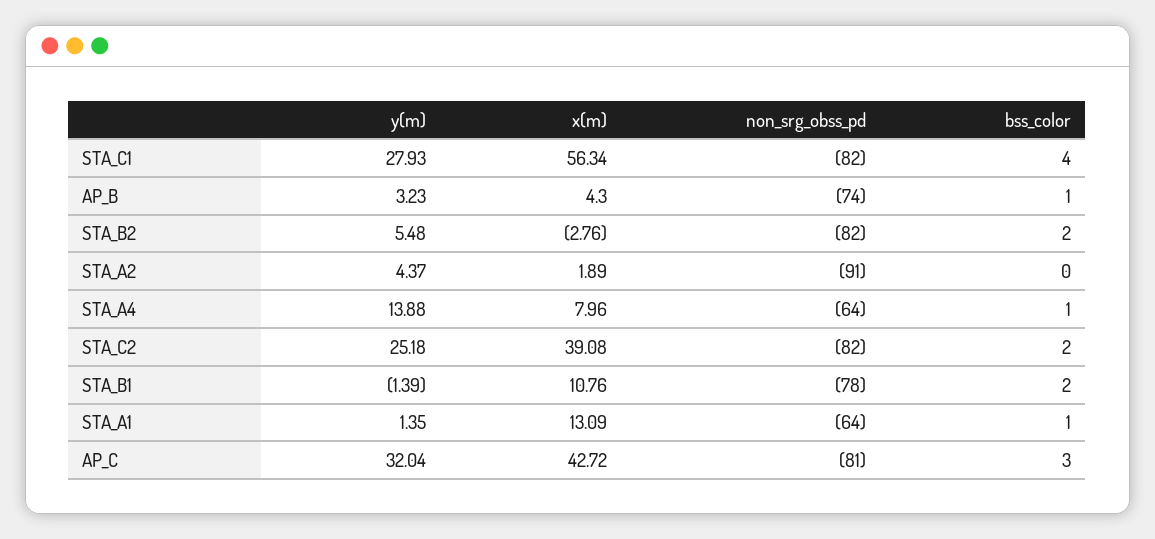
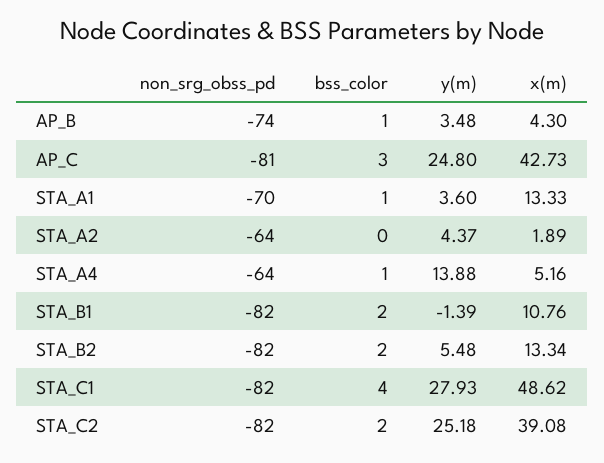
  {
    "y(m)": {
      "STA_C1": 27.93,
-     "AP_B": 3.23,
+     "AP_B": 3.48,
      "STA_B2": 5.48,
      "STA_A2": 4.37,
      "STA_A4": 13.88,
      "STA_C2": 25.18,
      "STA_B1": -1.39,
-     "STA_A1": 1.35,
+     "STA_A1": 3.6,
-     "AP_C": 32.04
+     "AP_C": 24.8
    },
    "x(m)": {
-     "STA_C1": 56.34,
+     "STA_C1": 48.62,
      "AP_B": 4.3,
-     "STA_B2": -2.76,
+     "STA_B2": 13.34,
      "STA_A2": 1.89,
-     "STA_A4": 7.96,
+     "STA_A4": 5.16,
      "STA_C2": 39.08,
      "STA_B1": 10.76,
-     "STA_A1": 13.09,
+     "STA_A1": 13.33,
-     "AP_C": 42.72
+     "AP_C": 42.73
    },
    "non_srg_obss_pd": {
      "STA_C1": -82,
      "AP_B": -74,
      "STA_B2": -82,
-     "STA_A2": -91,
+     "STA_A2": -64,
      "STA_A4": -64,
      "STA_C2": -82,
-     "STA_B1": -78,
+     "STA_B1": -82,
-     "STA_A1": -64,
+     "STA_A1": -70,
      "AP_C": -81
    },
    "bss_color": {
      "STA_C1": 4,
      "AP_B": 1,
      "STA_B2": 2,
      "STA_A2": 0,
      "STA_A4": 1,
      "STA_C2": 2,
      "STA_B1": 2,
      "STA_A1": 1,
      "AP_C": 3
    }
  }

